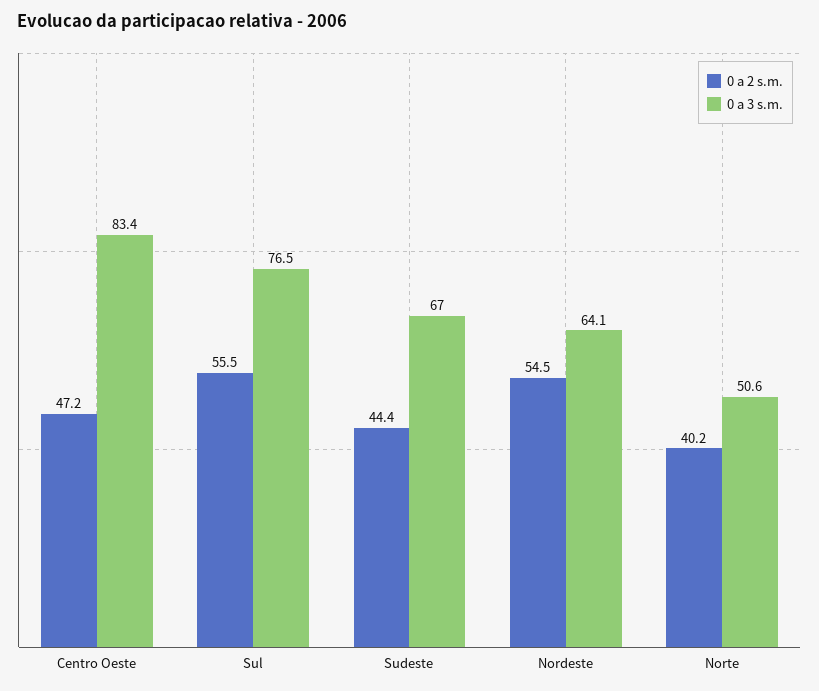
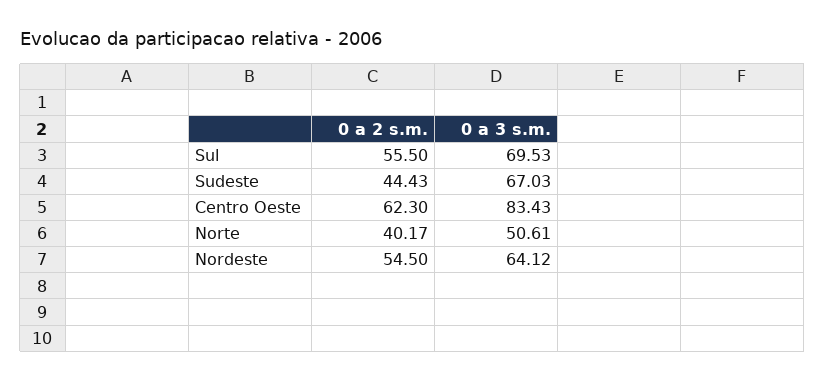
  {
    "0 a 2 s.m.": {
-     "Centro Oeste": 47.2,
+     "Centro Oeste": 62.3,
      "Sul": 55.5,
      "Sudeste": 44.43,
      "Nordeste": 54.5,
      "Norte": 40.17
    },
    "0 a 3 s.m.": {
      "Centro Oeste": 83.43,
-     "Sul": 76.5,
+     "Sul": 69.53,
      "Sudeste": 67.03,
      "Nordeste": 64.12,
      "Norte": 50.61
    }
  }

